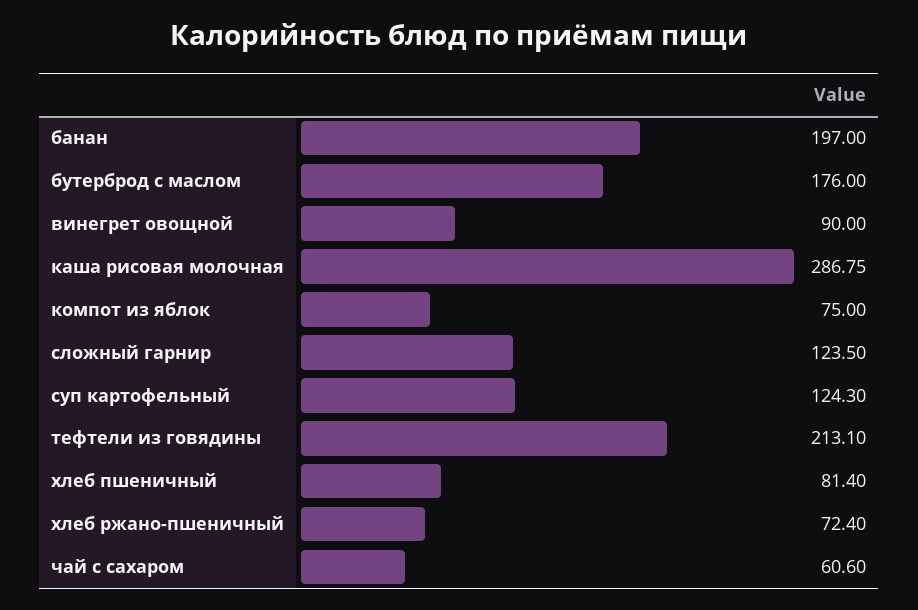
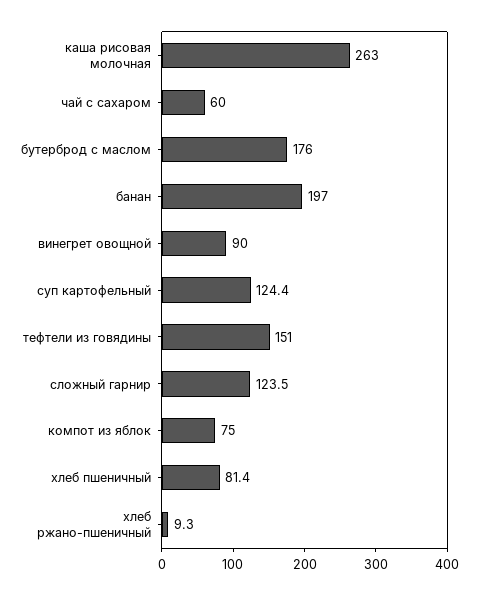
  {
    "банан": 197,
    "бутерброд с маслом": 176,
    "винегрет овощной": 90,
-   "каша рисовая молочная": 286.75,
+   "каша рисовая молочная": 263,
    "компот из яблок": 75,
    "сложный гарнир": 123.5,
-   "суп картофельный": 124.3,
+   "суп картофельный": 124.4,
-   "тефтели из говядины": 213.1,
+   "тефтели из говядины": 151,
    "хлеб пшеничный": 81.4,
-   "хлеб ржано-пшеничный": 72.4,
+   "хлеб ржано-пшеничный": 9.3,
-   "чай с сахаром": 60.6
+   "чай с сахаром": 60
  }

